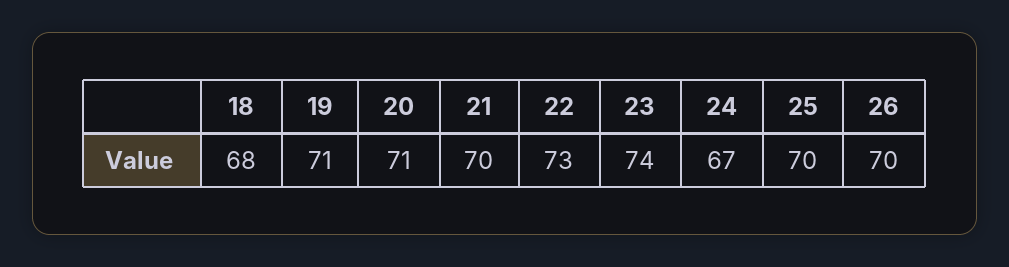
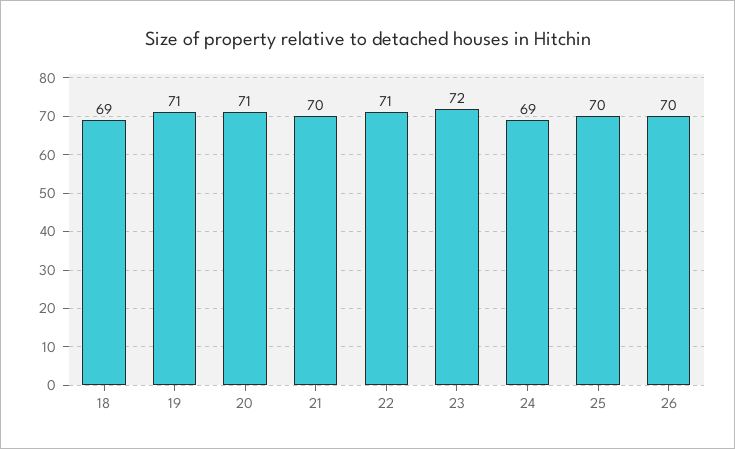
  {
-   "18": 68,
+   "18": 69,
    "19": 71,
    "20": 71,
    "21": 70,
-   "22": 73,
+   "22": 71,
-   "23": 74,
+   "23": 72,
-   "24": 67,
+   "24": 69,
    "25": 70,
    "26": 70
  }

